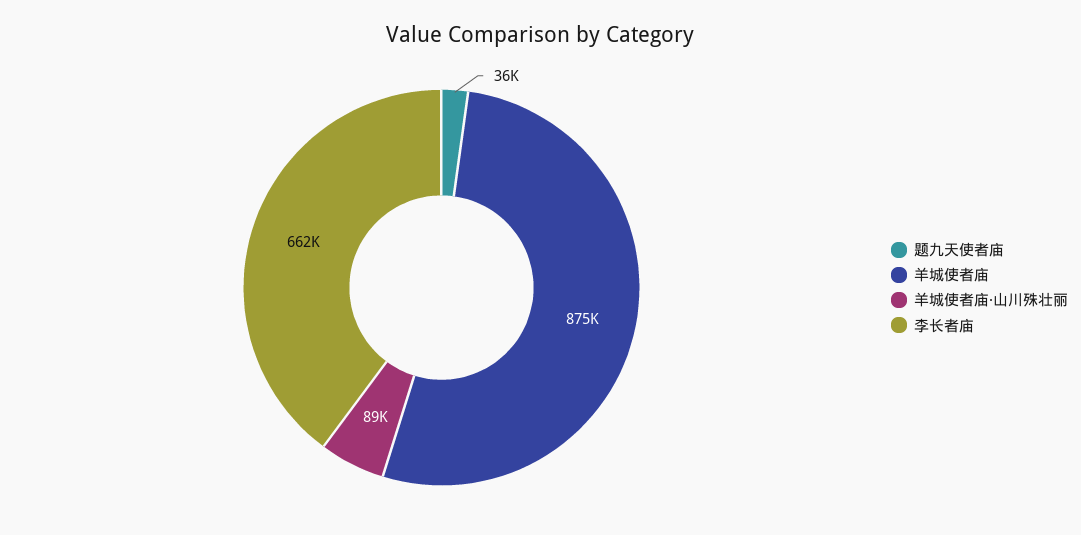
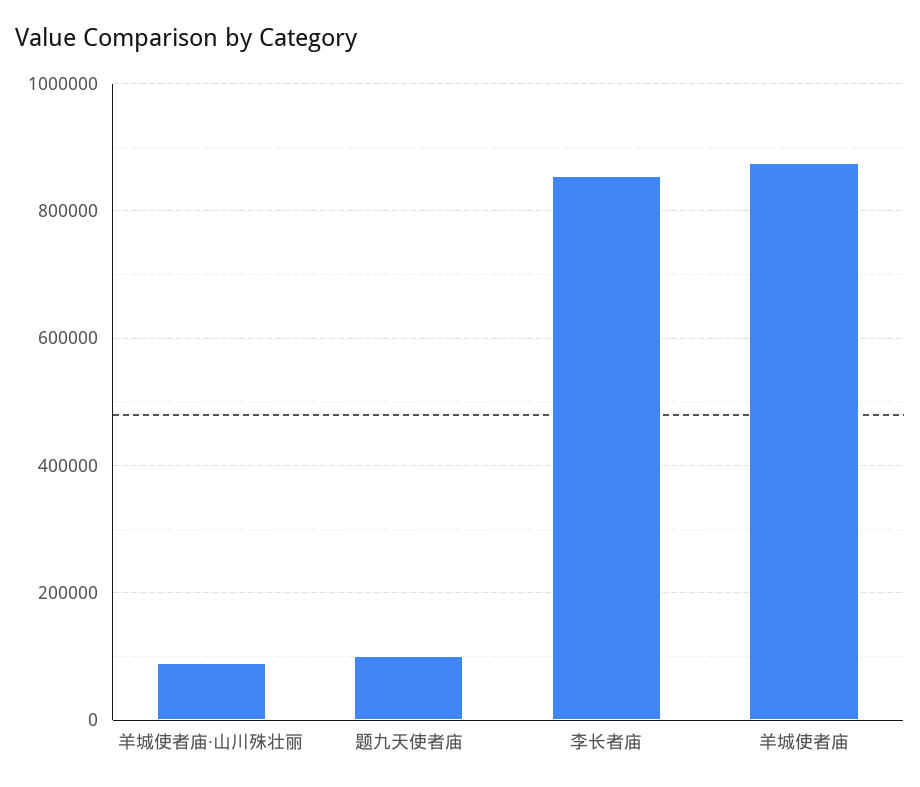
  {
-   "题九天使者庙": 36000,
+   "题九天使者庙": 100000,
    "羊城使者庙": 875000,
    "羊城使者庙·山川殊壮丽": 89000,
-   "李长者庙": 662000
+   "李长者庙": 860000
  }

